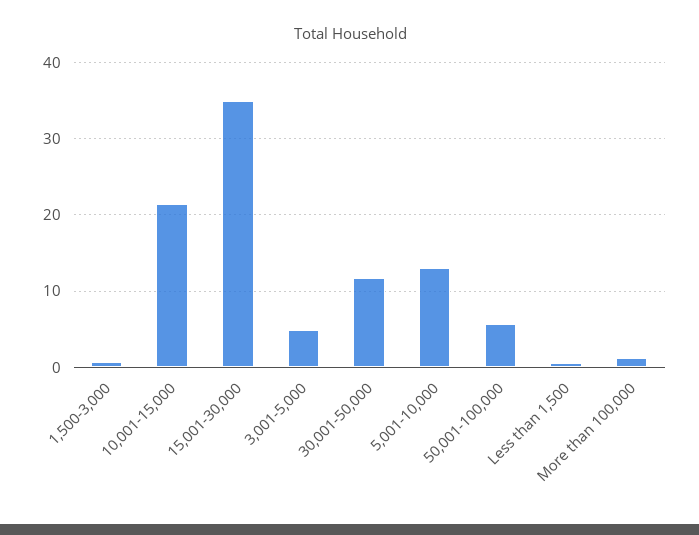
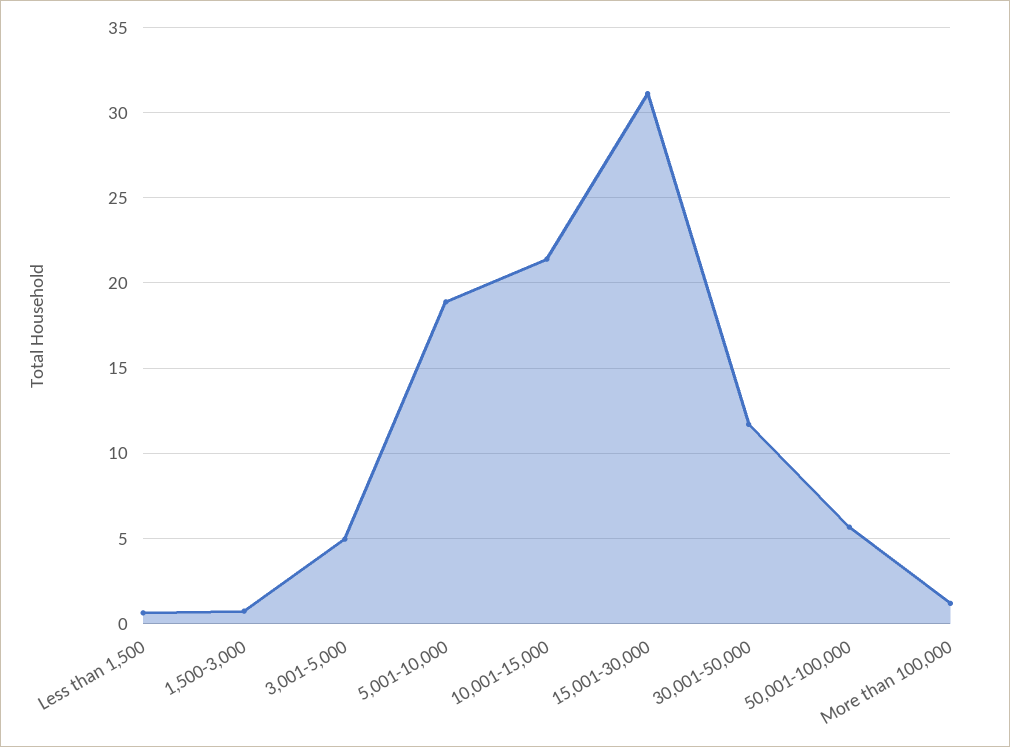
  {
    "1,500-3,000": 0.5,
    "10,001-15,000": 21.5,
-   "15,001-30,000": 35,
+   "15,001-30,000": 31,
    "3,001-5,000": 5,
    "30,001-50,000": 11.5,
-   "5,001-10,000": 13,
+   "5,001-10,000": 19,
    "50,001-100,000": 5.5,
    "Less than 1,500": 0.5,
    "More than 100,000": 1
  }

